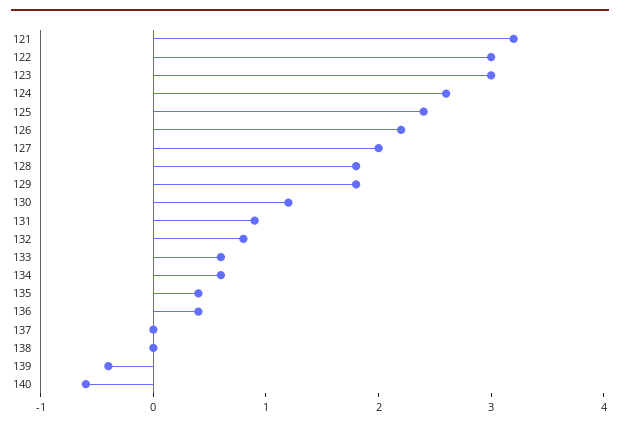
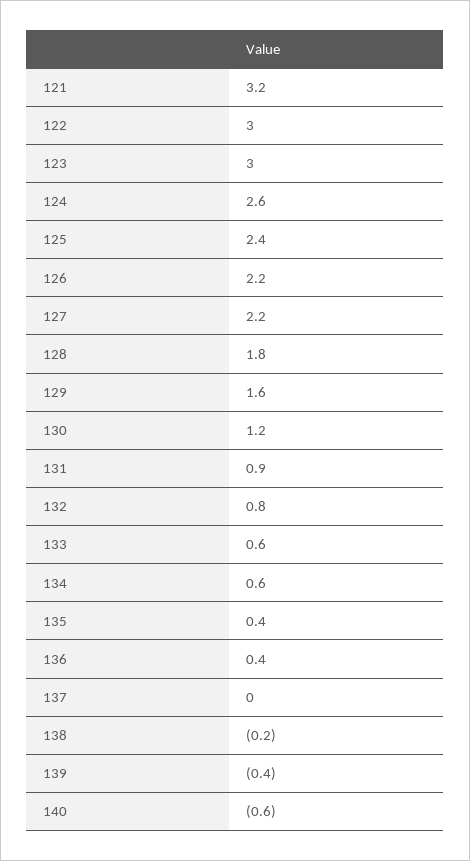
  {
    "121": 3.2,
    "122": 3,
    "123": 3,
    "124": 2.6,
    "125": 2.4,
    "126": 2.2,
-   "127": 2,
+   "127": 2.2,
    "128": 1.8,
-   "129": 1.8,
+   "129": 1.6,
    "130": 1.2,
    "131": 0.9,
    "132": 0.8,
    "133": 0.6,
    "134": 0.6,
    "135": 0.4,
    "136": 0.4,
    "137": 0,
-   "138": 0,
+   "138": -0.2,
    "139": -0.4,
    "140": -0.6
  }

